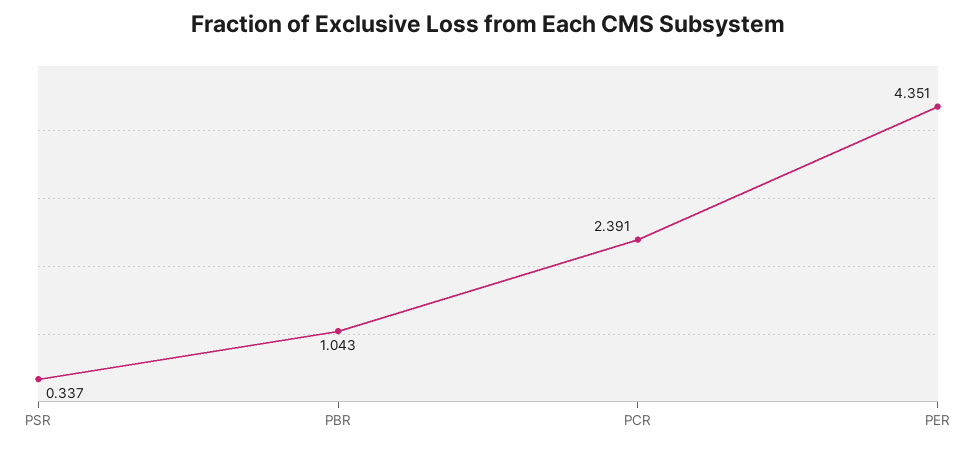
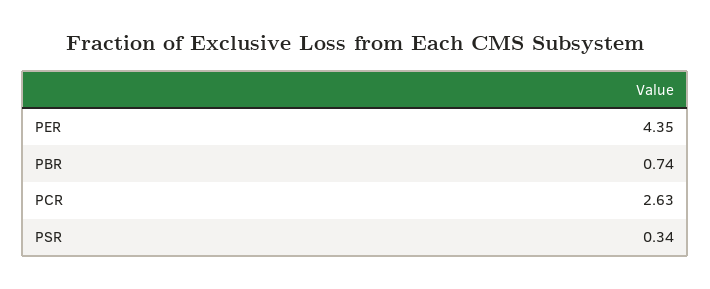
  {
    "PSR": 0.337,
-   "PBR": 1.043,
+   "PBR": 0.74,
-   "PCR": 2.391,
+   "PCR": 2.63,
    "PER": 4.351
  }

